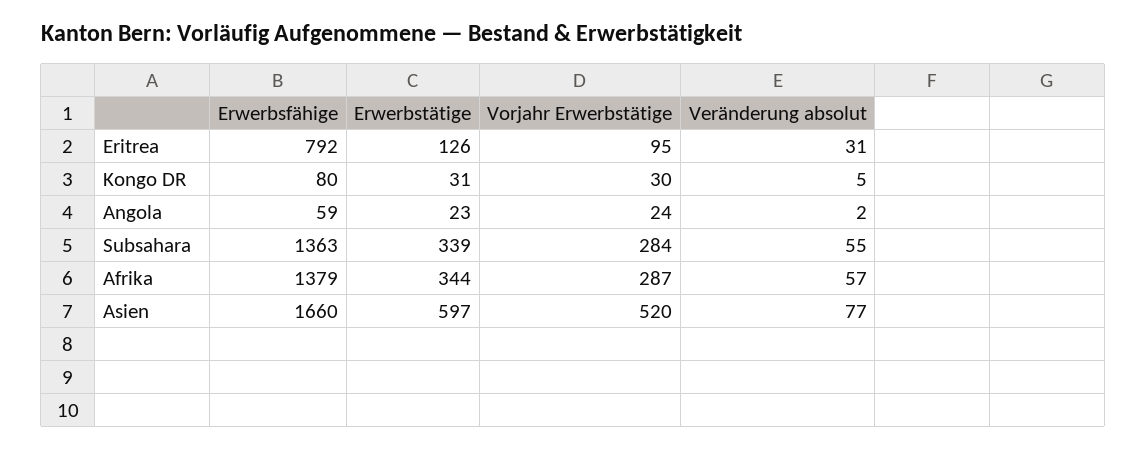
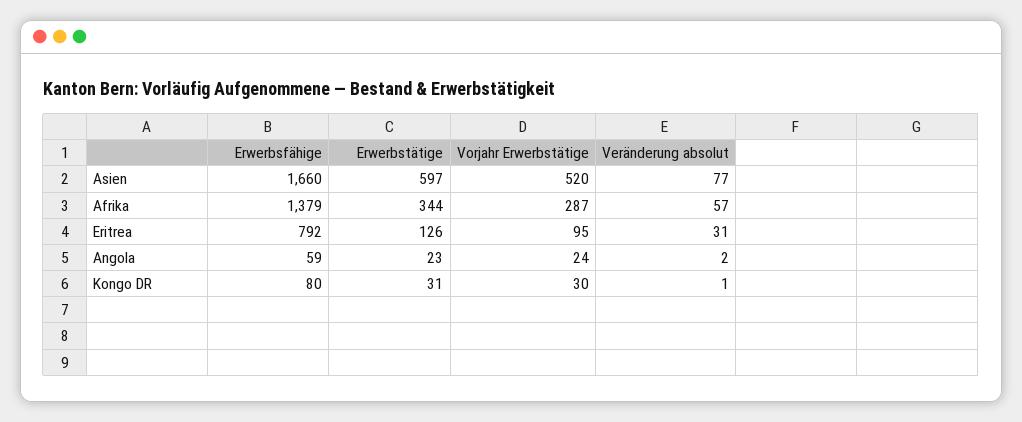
  {
    "Erwerbsfähige": {
      "Eritrea": 792,
      "Kongo DR": 80,
      "Angola": 59,
-     "Subsahara": 1363,
      "Afrika": 1379,
      "Asien": 1660
    },
    "Erwerbstätige": {
      "Eritrea": 126,
      "Kongo DR": 31,
      "Angola": 23,
-     "Subsahara": 339,
      "Afrika": 344,
      "Asien": 597
    },
    "Vorjahr Erwerbstätige": {
      "Eritrea": 95,
      "Kongo DR": 30,
      "Angola": 24,
-     "Subsahara": 284,
      "Afrika": 287,
      "Asien": 520
    },
    "Veränderung absolut": {
      "Eritrea": 31,
-     "Kongo DR": 5,
+     "Kongo DR": 1,
      "Angola": 2,
-     "Subsahara": 55,
      "Afrika": 57,
      "Asien": 77
    }
  }

